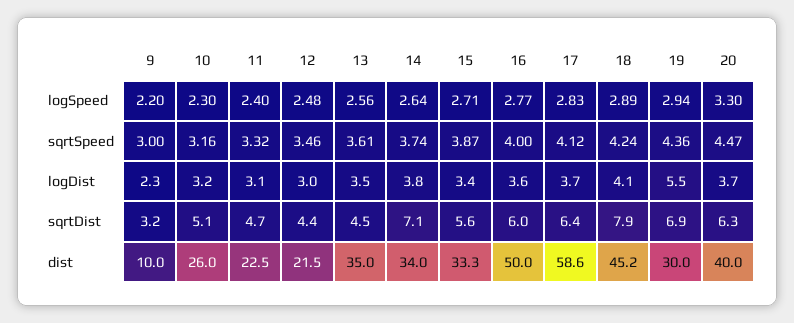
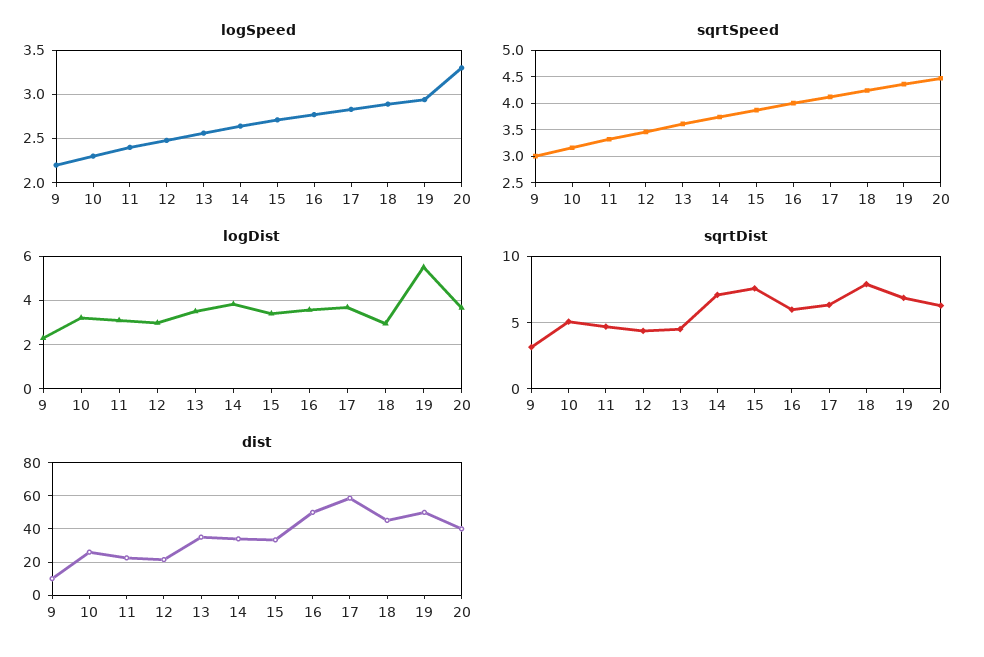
  {
    "logSpeed": {
      "9": 2.2,
      "10": 2.3,
      "11": 2.4,
      "12": 2.48,
      "13": 2.56,
      "14": 2.64,
      "15": 2.71,
      "16": 2.77,
      "17": 2.83,
      "18": 2.89,
      "19": 2.94,
      "20": 3.3
    },
    "sqrtSpeed": {
      "9": 3,
      "10": 3.16,
      "11": 3.32,
      "12": 3.46,
      "13": 3.61,
      "14": 3.74,
      "15": 3.87,
      "16": 4,
      "17": 4.12,
      "18": 4.24,
      "19": 4.36,
      "20": 4.47
    },
    "logDist": {
      "9": 2.3,
      "10": 3.2,
      "11": 3.1,
      "12": 3,
      "13": 3.5,
      "14": 3.8,
      "15": 3.4,
      "16": 3.6,
      "17": 3.7,
-     "18": 4.1,
+     "18": 3,
      "19": 5.5,
      "20": 3.7
    },
    "sqrtDist": {
      "9": 3.2,
      "10": 5.1,
      "11": 4.7,
      "12": 4.4,
      "13": 4.5,
      "14": 7.1,
-     "15": 5.6,
+     "15": 7.5,
      "16": 6,
      "17": 6.4,
      "18": 7.9,
      "19": 6.9,
      "20": 6.3
    },
    "dist": {
      "9": 10,
      "10": 26,
      "11": 22.5,
      "12": 21.5,
      "13": 35,
      "14": 34,
      "15": 33.3,
      "16": 50,
      "17": 58.6,
      "18": 45.2,
-     "19": 30,
+     "19": 50,
      "20": 40
    }
  }

